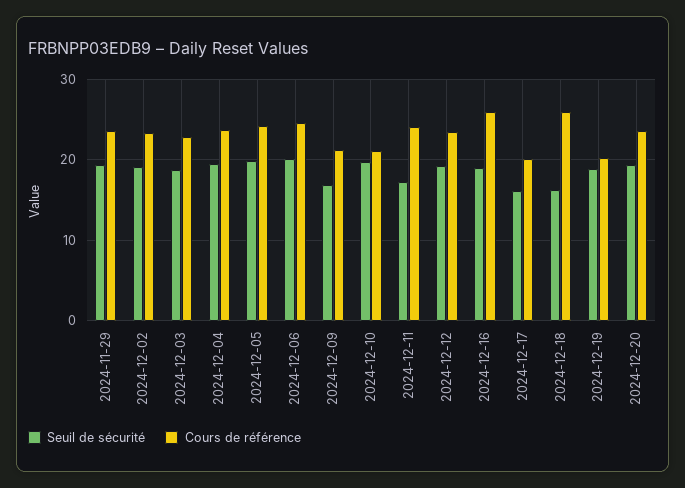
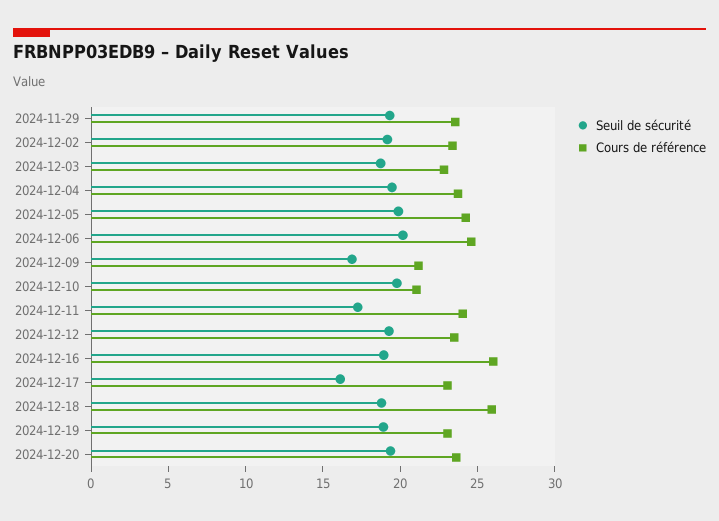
  {
    "Seuil de sécurité": {
      "2024-11-29": 19,
      "2024-12-02": 19,
      "2024-12-03": 19,
      "2024-12-04": 19,
      "2024-12-05": 20,
      "2024-12-06": 20,
      "2024-12-09": 17,
      "2024-12-10": 20,
      "2024-12-11": 17,
      "2024-12-12": 19,
      "2024-12-16": 19,
      "2024-12-17": 16,
-     "2024-12-18": 16,
+     "2024-12-18": 19,
      "2024-12-19": 19,
      "2024-12-20": 19
    },
    "Cours de référence": {
      "2024-11-29": 24,
      "2024-12-02": 23,
      "2024-12-03": 23,
      "2024-12-04": 24,
      "2024-12-05": 24,
      "2024-12-06": 25,
      "2024-12-09": 21,
      "2024-12-10": 21,
      "2024-12-11": 24,
      "2024-12-12": 24,
      "2024-12-16": 26,
-     "2024-12-17": 20,
+     "2024-12-17": 23,
      "2024-12-18": 26,
-     "2024-12-19": 20,
+     "2024-12-19": 23,
      "2024-12-20": 24
    }
  }

